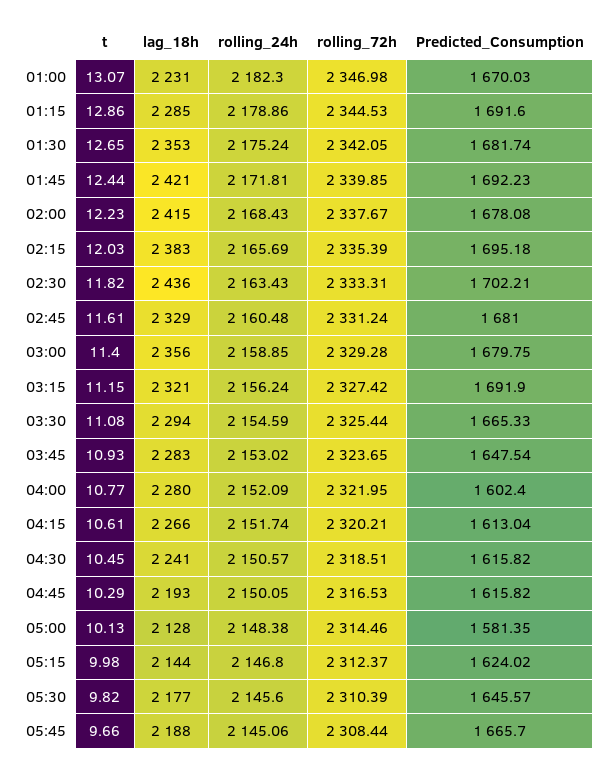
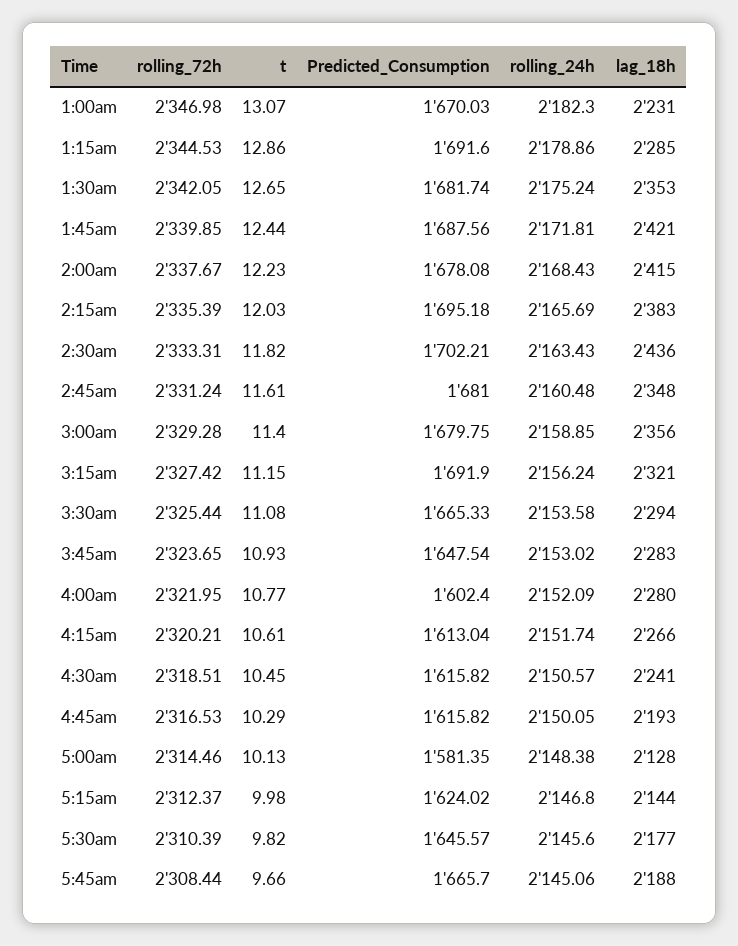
  {
    "t": {
      "01:00": 13.07,
      "01:15": 12.86,
      "01:30": 12.65,
      "01:45": 12.44,
      "02:00": 12.23,
      "02:15": 12.03,
      "02:30": 11.82,
      "02:45": 11.61,
      "03:00": 11.4,
      "03:15": 11.15,
      "03:30": 11.08,
      "03:45": 10.93,
      "04:00": 10.77,
      "04:15": 10.61,
      "04:30": 10.45,
      "04:45": 10.29,
      "05:00": 10.13,
      "05:15": 9.98,
      "05:30": 9.82,
      "05:45": 9.66
    },
    "lag_18h": {
      "01:00": 2231,
      "01:15": 2285,
      "01:30": 2353,
      "01:45": 2421,
      "02:00": 2415,
      "02:15": 2383,
      "02:30": 2436,
-     "02:45": 2329,
+     "02:45": 2348,
      "03:00": 2356,
      "03:15": 2321,
      "03:30": 2294,
      "03:45": 2283,
      "04:00": 2280,
      "04:15": 2266,
      "04:30": 2241,
      "04:45": 2193,
      "05:00": 2128,
      "05:15": 2144,
      "05:30": 2177,
      "05:45": 2188
    },
    "rolling_24h": {
      "01:00": 2182.3,
      "01:15": 2178.86,
      "01:30": 2175.24,
      "01:45": 2171.81,
      "02:00": 2168.43,
      "02:15": 2165.69,
      "02:30": 2163.43,
      "02:45": 2160.48,
      "03:00": 2158.85,
      "03:15": 2156.24,
-     "03:30": 2154.59,
+     "03:30": 2153.58,
      "03:45": 2153.02,
      "04:00": 2152.09,
      "04:15": 2151.74,
      "04:30": 2150.57,
      "04:45": 2150.05,
      "05:00": 2148.38,
      "05:15": 2146.8,
      "05:30": 2145.6,
      "05:45": 2145.06
    },
    "rolling_72h": {
      "01:00": 2346.98,
      "01:15": 2344.53,
      "01:30": 2342.05,
      "01:45": 2339.85,
      "02:00": 2337.67,
      "02:15": 2335.39,
      "02:30": 2333.31,
      "02:45": 2331.24,
      "03:00": 2329.28,
      "03:15": 2327.42,
      "03:30": 2325.44,
      "03:45": 2323.65,
      "04:00": 2321.95,
      "04:15": 2320.21,
      "04:30": 2318.51,
      "04:45": 2316.53,
      "05:00": 2314.46,
      "05:15": 2312.37,
      "05:30": 2310.39,
      "05:45": 2308.44
    },
    "Predicted_Consumption": {
      "01:00": 1670.03,
      "01:15": 1691.6,
      "01:30": 1681.74,
-     "01:45": 1692.23,
+     "01:45": 1687.56,
      "02:00": 1678.08,
      "02:15": 1695.18,
      "02:30": 1702.21,
      "02:45": 1681,
      "03:00": 1679.75,
      "03:15": 1691.9,
      "03:30": 1665.33,
      "03:45": 1647.54,
      "04:00": 1602.4,
      "04:15": 1613.04,
      "04:30": 1615.82,
      "04:45": 1615.82,
      "05:00": 1581.35,
      "05:15": 1624.02,
      "05:30": 1645.57,
      "05:45": 1665.7
    }
  }

